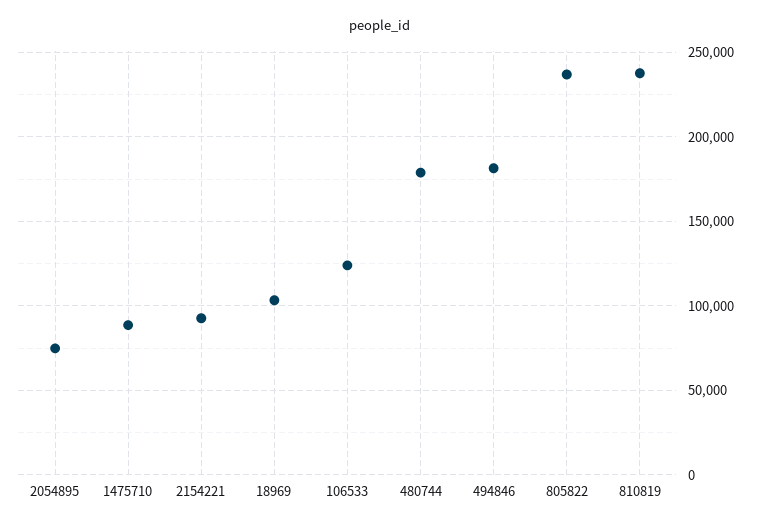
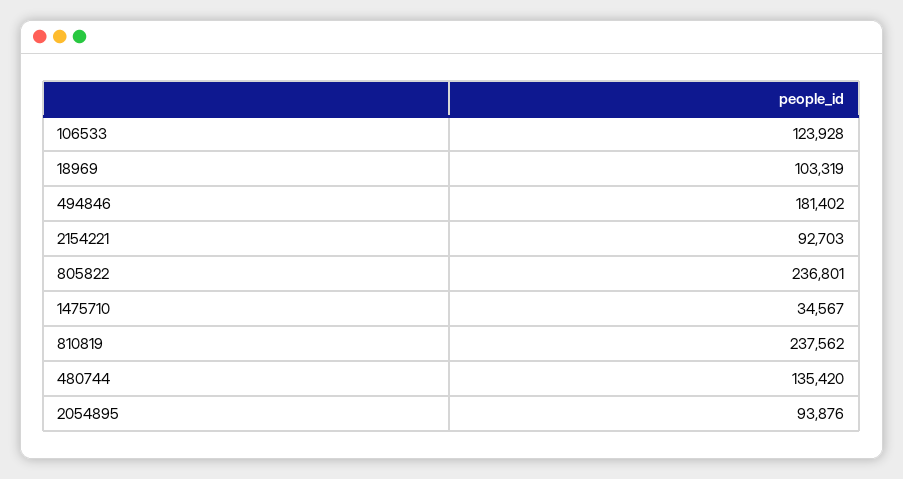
  {
-   "2054895": 75000,
+   "2054895": 93876,
-   "1475710": 90000,
+   "1475710": 34567,
    "2154221": 92703,
    "18969": 103319,
    "106533": 123928,
-   "480744": 180000,
+   "480744": 135420,
    "494846": 181402,
    "805822": 236801,
    "810819": 237562
  }

